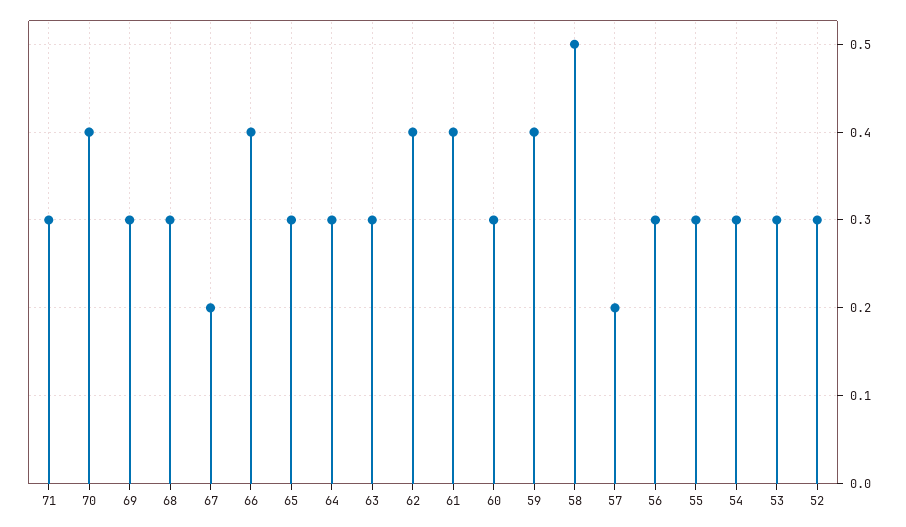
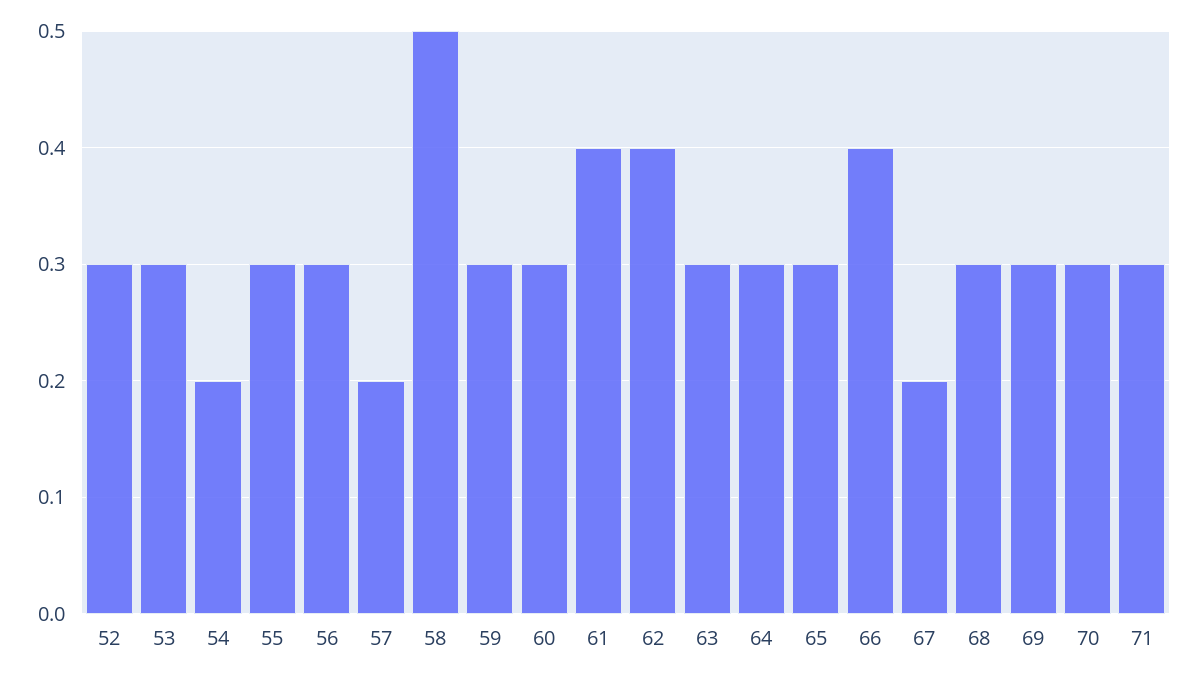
  {
    "71": 0.3,
-   "70": 0.4,
+   "70": 0.3,
    "69": 0.3,
    "68": 0.3,
    "67": 0.2,
    "66": 0.4,
    "65": 0.3,
    "64": 0.3,
    "63": 0.3,
    "62": 0.4,
    "61": 0.4,
    "60": 0.3,
-   "59": 0.4,
+   "59": 0.3,
    "58": 0.5,
    "57": 0.2,
    "56": 0.3,
    "55": 0.3,
-   "54": 0.3,
+   "54": 0.2,
    "53": 0.3,
    "52": 0.3
  }

